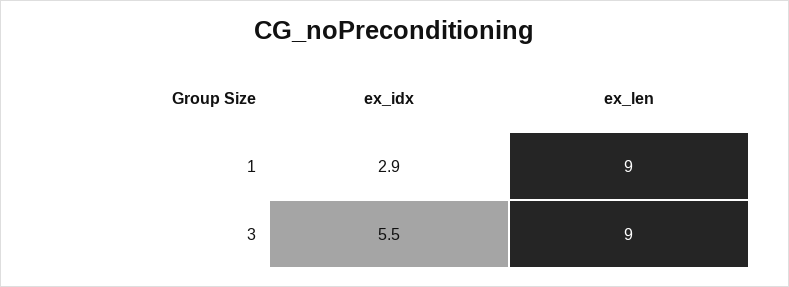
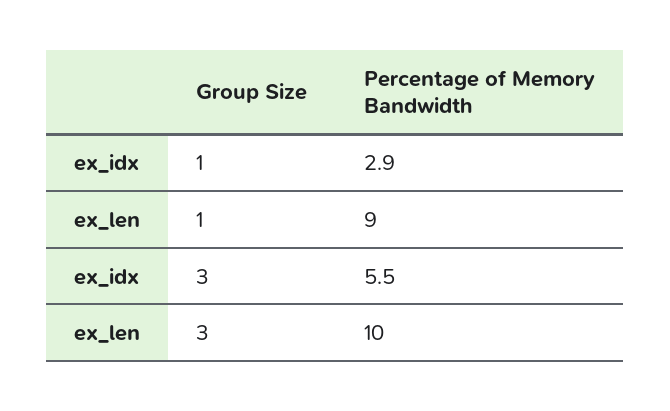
  {
    "ex_idx": {
      "1": 2.9,
      "3": 5.5
    },
    "ex_len": {
      "1": 9,
-     "3": 9
+     "3": 10
    }
  }

